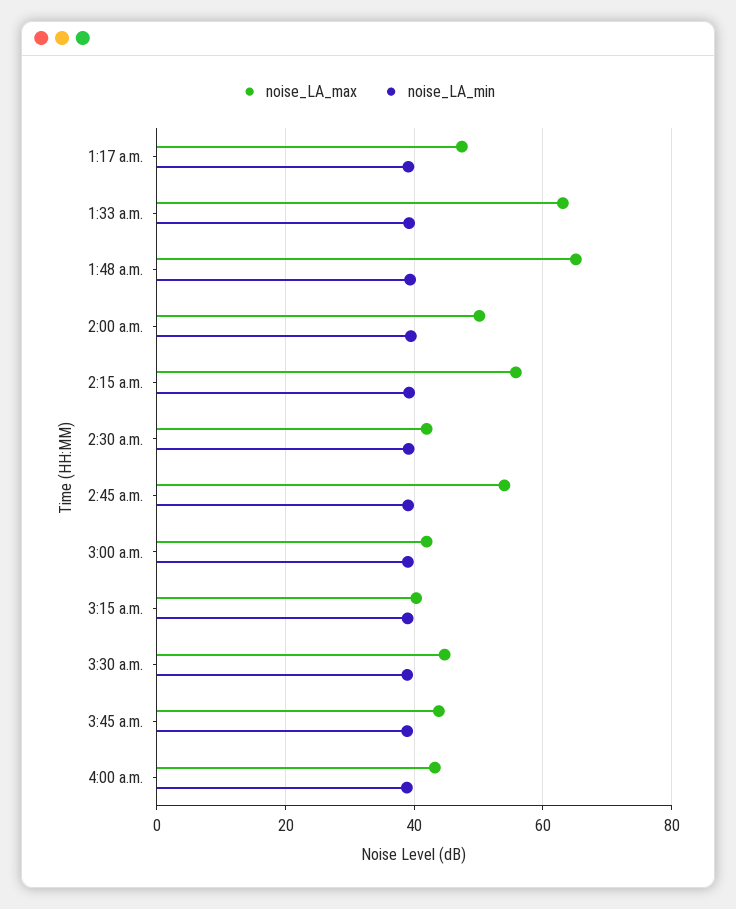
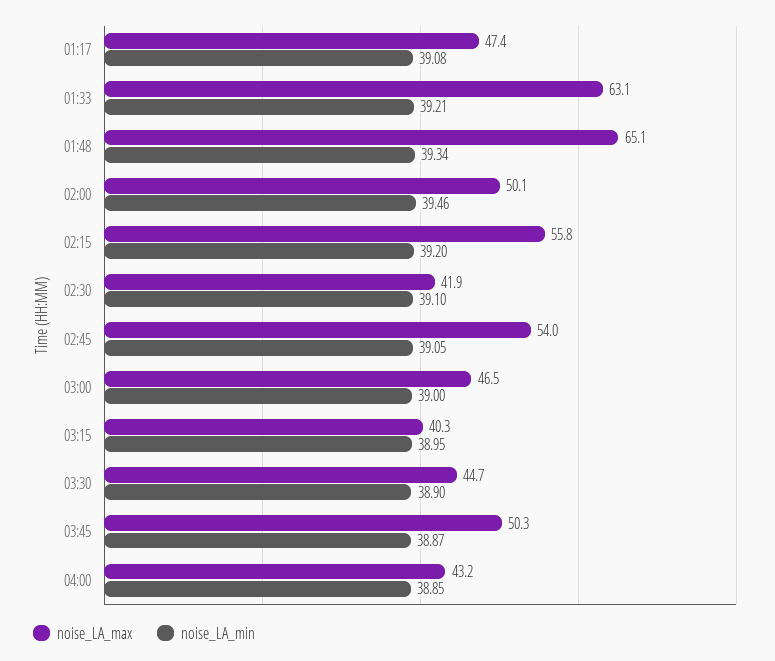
  {
    "noise_LA_max": {
      "1:17 a.m.": 47.4,
      "1:33 a.m.": 63.1,
      "1:48 a.m.": 65.1,
      "2:00 a.m.": 50.1,
      "2:15 a.m.": 55.8,
      "2:30 a.m.": 41.9,
      "2:45 a.m.": 54,
-     "3:00 a.m.": 42,
+     "3:00 a.m.": 46.5,
      "3:15 a.m.": 40.3,
      "3:30 a.m.": 44.7,
-     "3:45 a.m.": 44,
+     "3:45 a.m.": 50.3,
      "4:00 a.m.": 43.2
    },
    "noise_LA_min": {
      "1:17 a.m.": 39.08,
      "1:33 a.m.": 39.21,
      "1:48 a.m.": 39.34,
      "2:00 a.m.": 39.46,
      "2:15 a.m.": 39.2,
      "2:30 a.m.": 39.1,
      "2:45 a.m.": 39.05,
      "3:00 a.m.": 39,
      "3:15 a.m.": 38.95,
      "3:30 a.m.": 38.9,
      "3:45 a.m.": 38.87,
      "4:00 a.m.": 38.85
    }
  }

